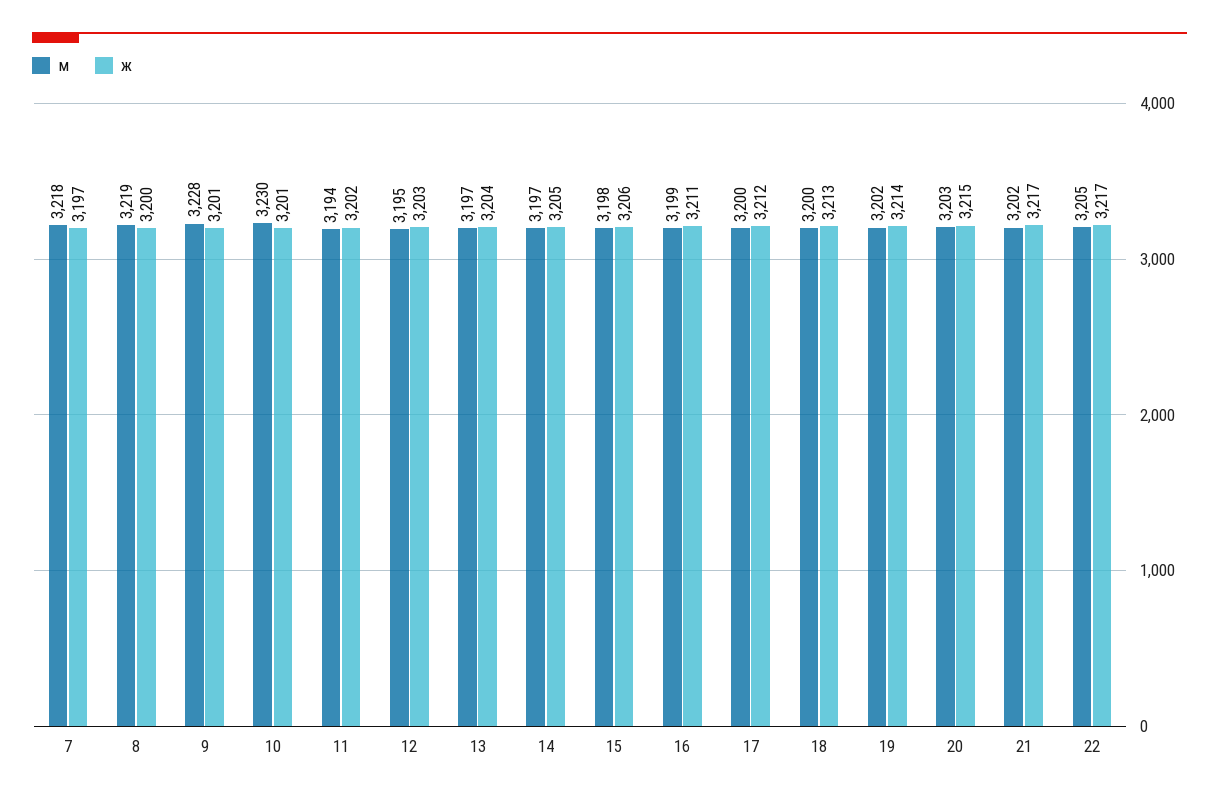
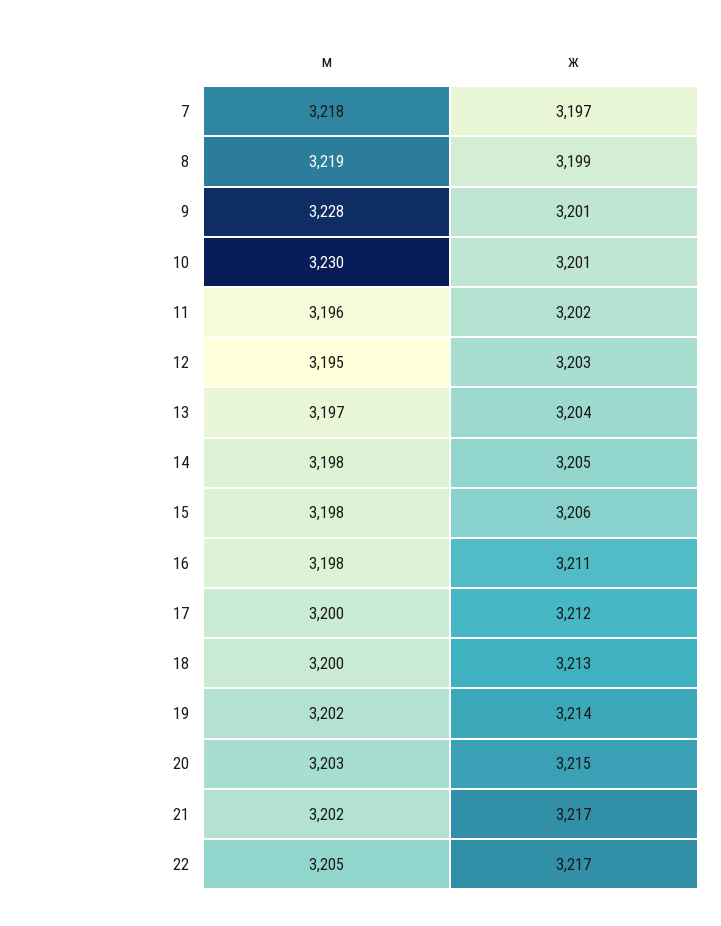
  {
    "м": {
      "7": 3218,
      "8": 3219,
      "9": 3228,
      "10": 3230,
-     "11": 3194,
+     "11": 3196,
      "12": 3195,
      "13": 3197,
-     "14": 3197,
+     "14": 3198,
      "15": 3198,
-     "16": 3199,
+     "16": 3198,
      "17": 3200,
      "18": 3200,
      "19": 3202,
      "20": 3203,
      "21": 3202,
      "22": 3205
    },
    "ж": {
      "7": 3197,
-     "8": 3200,
+     "8": 3199,
      "9": 3201,
      "10": 3201,
      "11": 3202,
      "12": 3203,
      "13": 3204,
      "14": 3205,
      "15": 3206,
      "16": 3211,
      "17": 3212,
      "18": 3213,
      "19": 3214,
      "20": 3215,
      "21": 3217,
      "22": 3217
    }
  }

